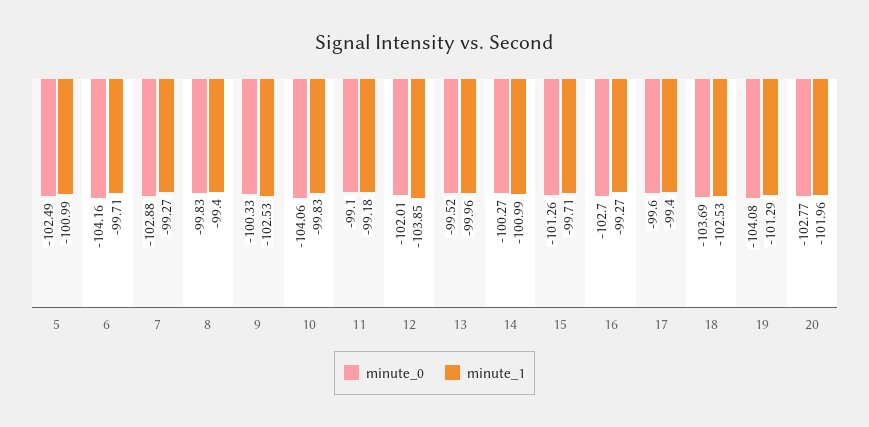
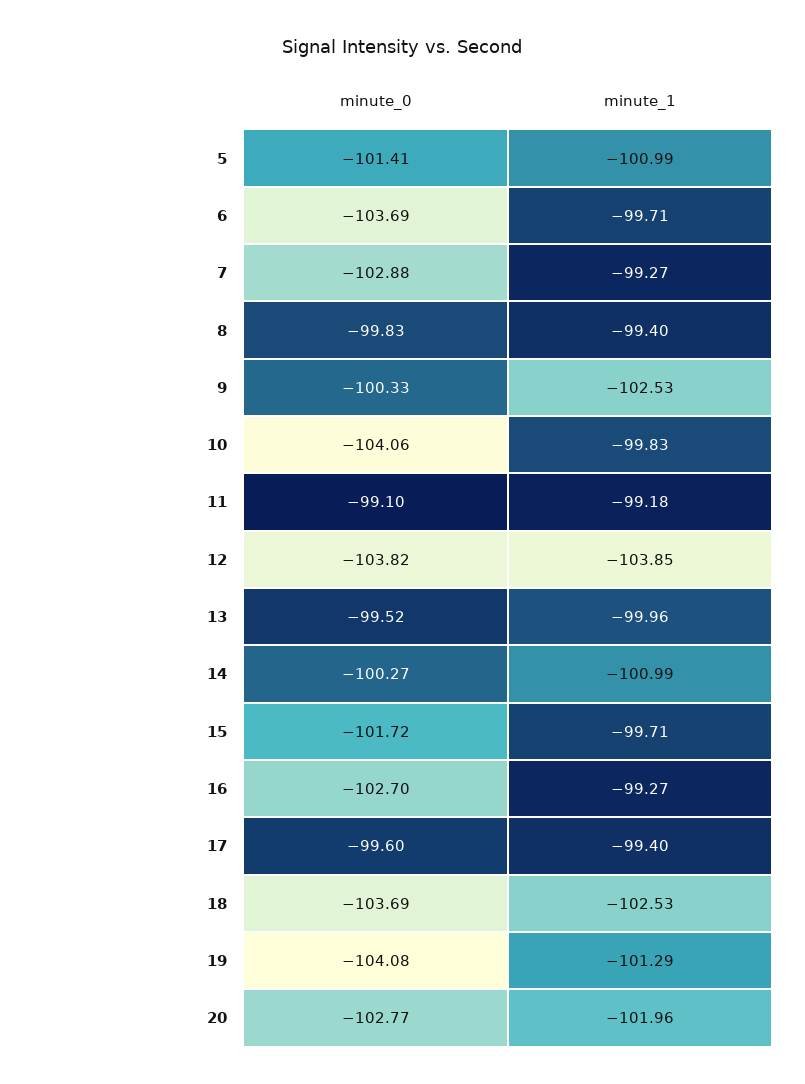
  {
    "minute_0": {
-     "5": -102.49,
+     "5": -101.41,
-     "6": -104.16,
+     "6": -103.69,
      "7": -102.88,
      "8": -99.83,
      "9": -100.33,
      "10": -104.06,
      "11": -99.1,
-     "12": -102.01,
+     "12": -103.82,
      "13": -99.52,
      "14": -100.27,
-     "15": -101.26,
+     "15": -101.72,
      "16": -102.7,
      "17": -99.6,
      "18": -103.69,
      "19": -104.08,
      "20": -102.77
    },
    "minute_1": {
      "5": -100.99,
      "6": -99.71,
      "7": -99.27,
      "8": -99.4,
      "9": -102.53,
      "10": -99.83,
      "11": -99.18,
      "12": -103.85,
      "13": -99.96,
      "14": -100.99,
      "15": -99.71,
      "16": -99.27,
      "17": -99.4,
      "18": -102.53,
      "19": -101.29,
      "20": -101.96
    }
  }

